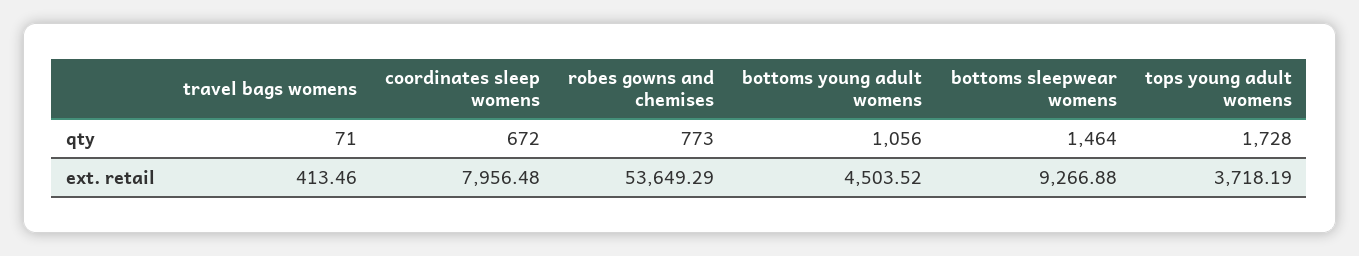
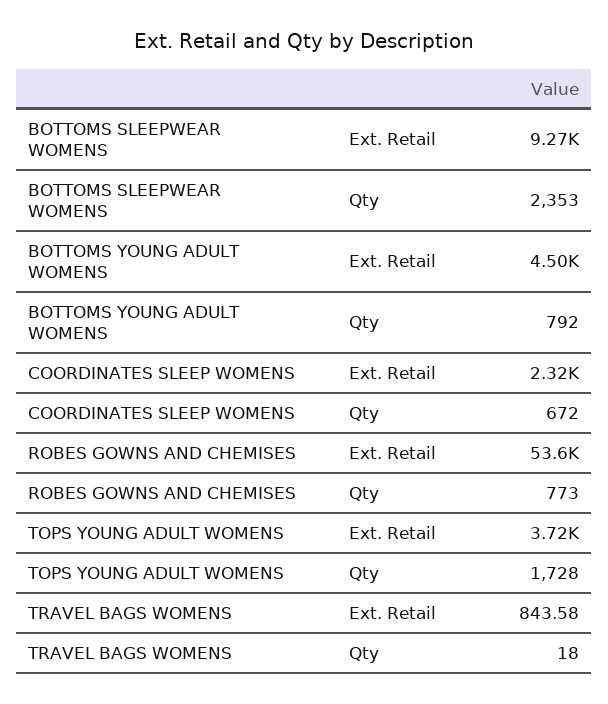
  {
    "travel bags womens": {
-     "qty": 71,
+     "qty": 18,
-     "ext. retail": 413.46
+     "ext. retail": 843.58
    },
    "coordinates sleep womens": {
      "qty": 672,
-     "ext. retail": 7956.48
+     "ext. retail": 2320
    },
    "robes gowns and chemises": {
      "qty": 773,
      "ext. retail": 53649.29
    },
    "bottoms young adult womens": {
-     "qty": 1056,
+     "qty": 792,
      "ext. retail": 4503.52
    },
    "bottoms sleepwear womens": {
-     "qty": 1464,
+     "qty": 2353,
      "ext. retail": 9266.88
    },
    "tops young adult womens": {
      "qty": 1728,
      "ext. retail": 3718.19
    }
  }

